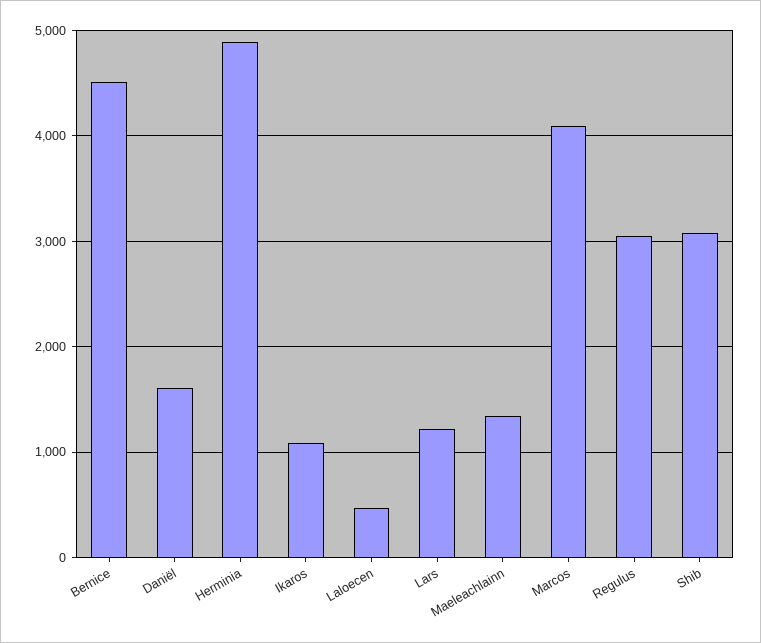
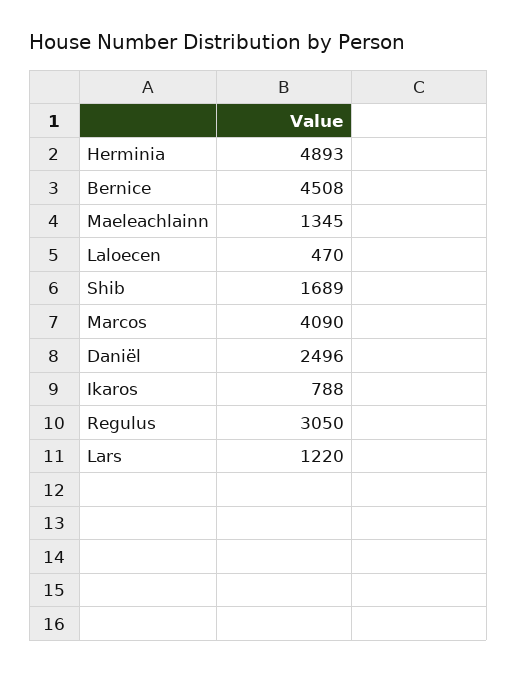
  {
    "Bernice": 4508,
-   "Daniël": 1600,
+   "Daniël": 2496,
    "Herminia": 4893,
-   "Ikaros": 1100,
+   "Ikaros": 788,
    "Laloecen": 470,
    "Lars": 1220,
    "Maeleachlainn": 1345,
    "Marcos": 4090,
    "Regulus": 3050,
-   "Shib": 3100
+   "Shib": 1689
  }

